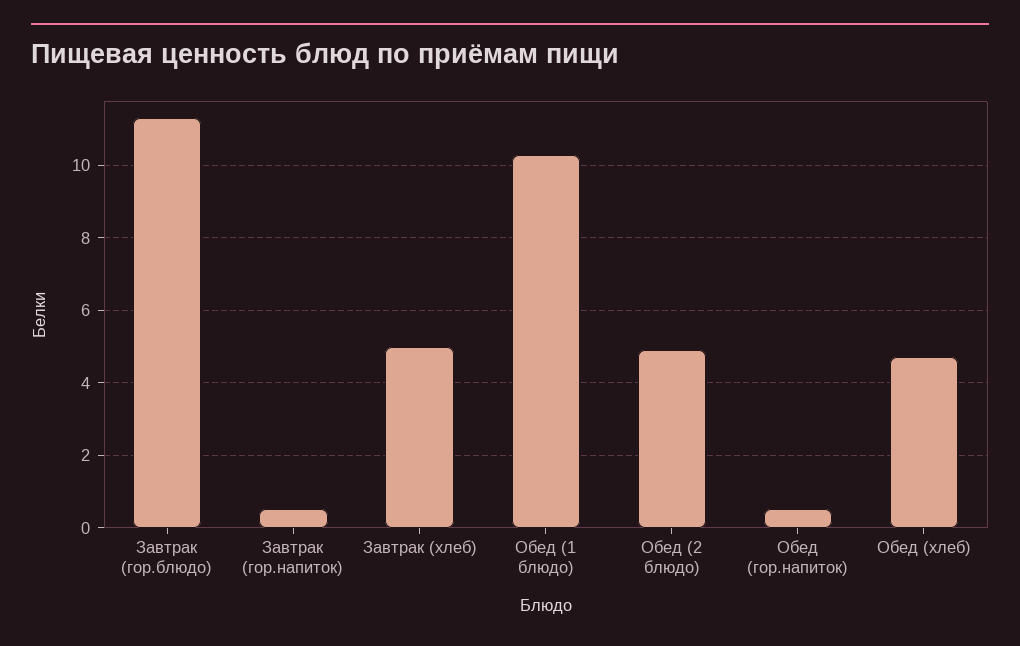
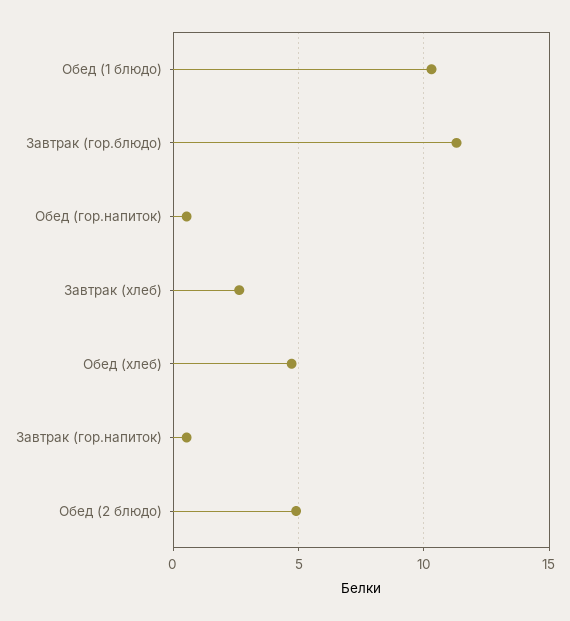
  {
    "Завтрак (гор.блюдо)": 11.4,
    "Завтрак (гор.напиток)": 0.6,
-   "Завтрак (хлеб)": 5,
+   "Завтрак (хлеб)": 2.5,
    "Обед (1 блюдо)": 10.4,
    "Обед (2 блюдо)": 5,
    "Обед (гор.напиток)": 0.6,
    "Обед (хлеб)": 4.8
  }

